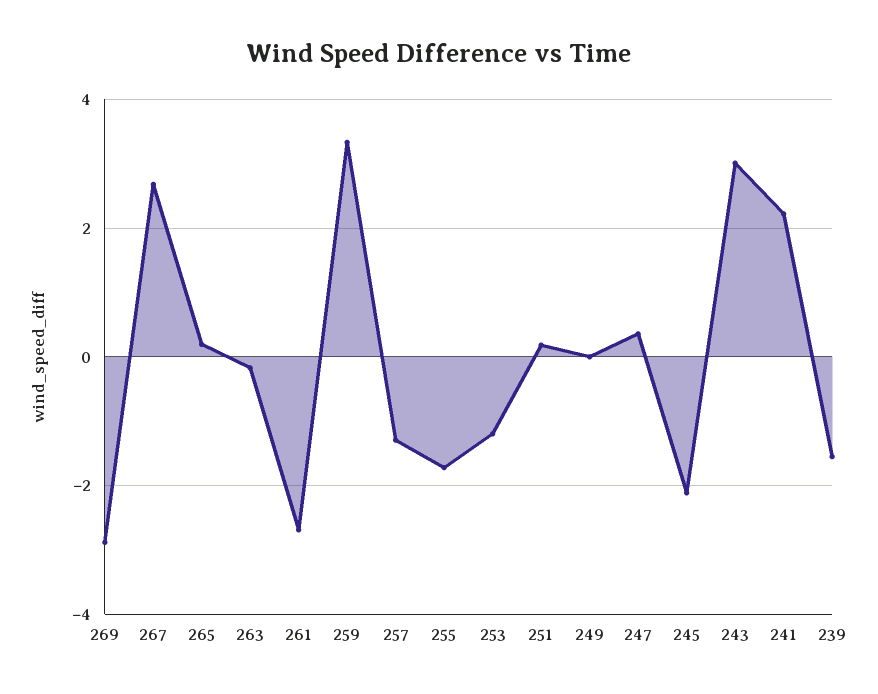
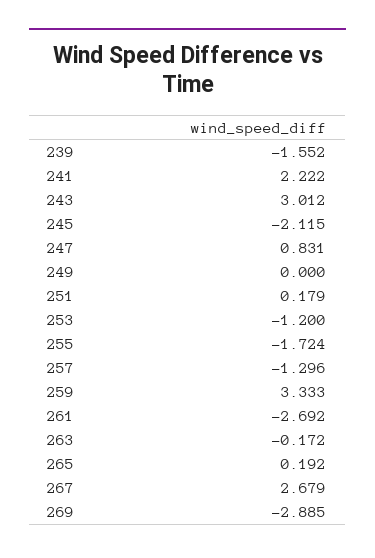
  {
    "269": -2.885,
    "267": 2.679,
    "265": 0.192,
    "263": -0.172,
    "261": -2.692,
    "259": 3.333,
    "257": -1.296,
    "255": -1.724,
    "253": -1.2,
    "251": 0.179,
    "249": 0,
-   "247": 0.4,
+   "247": 0.831,
    "245": -2.115,
    "243": 3.012,
    "241": 2.222,
    "239": -1.552
  }

